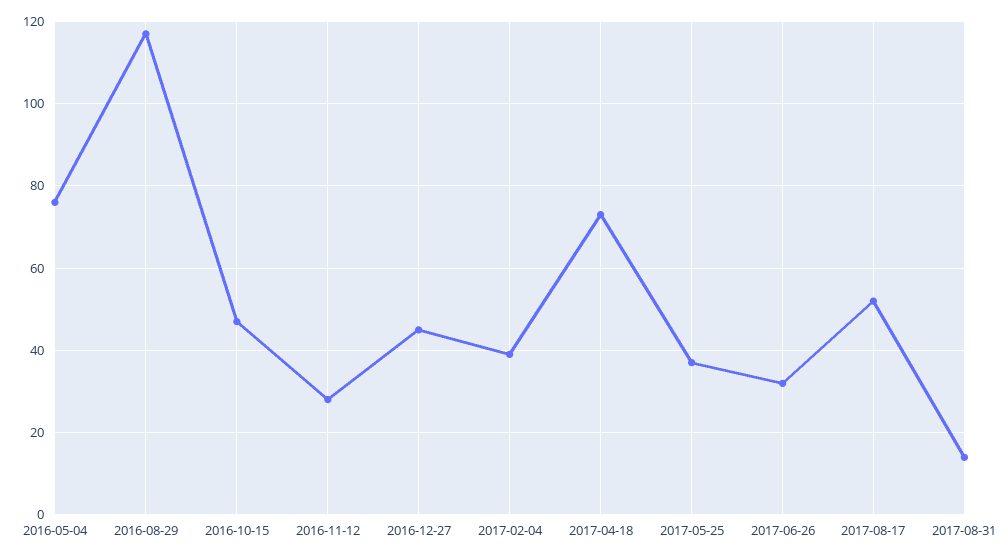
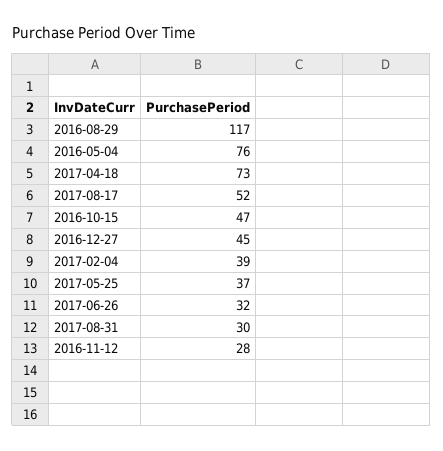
  {
    "2016-05-04": 76,
    "2016-08-29": 117,
    "2016-10-15": 47,
    "2016-11-12": 28,
    "2016-12-27": 45,
    "2017-02-04": 39,
    "2017-04-18": 73,
    "2017-05-25": 37,
    "2017-06-26": 32,
    "2017-08-17": 52,
-   "2017-08-31": 15
+   "2017-08-31": 30
  }

